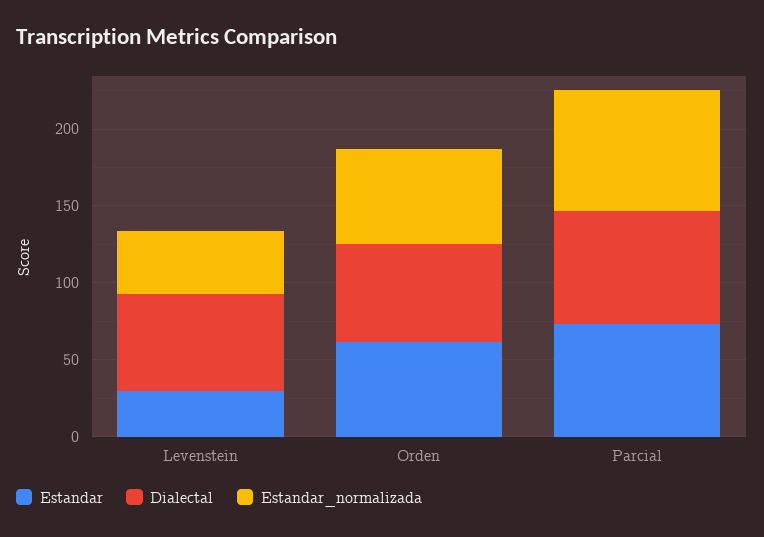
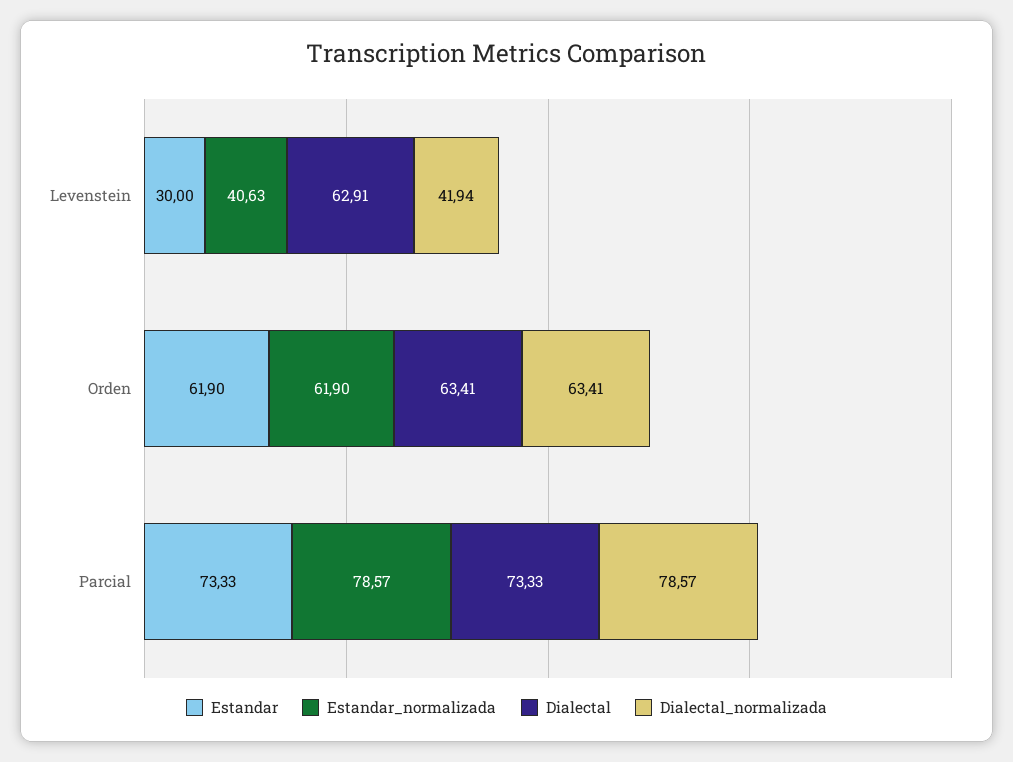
  {
    "Estandar": {
      "Levenstein": 30,
      "Orden": 61.9,
      "Parcial": 73.33
    },
    "Dialectal": {
      "Levenstein": 62.91,
      "Orden": 63.41,
      "Parcial": 73.33
    },
    "Estandar_normalizada": {
      "Levenstein": 40.63,
      "Orden": 61.9,
      "Parcial": 78.57
-   }
+   },
+   "Dialectal_normalizada": {
+     "Levenstein": 41.94,
+     "Orden": 63.41,
+     "Parcial": 78.57
+   }
  }

